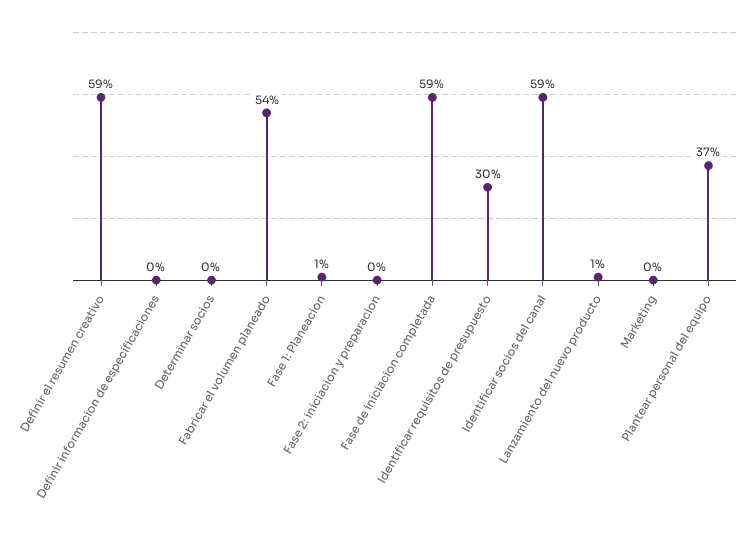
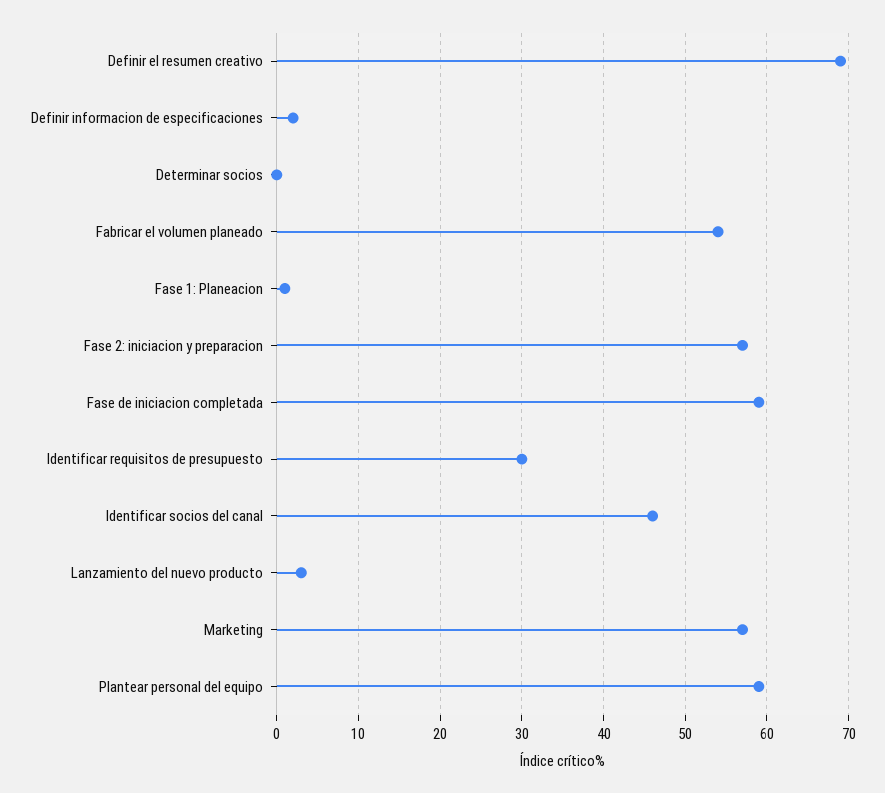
  {
-   "Definir el resumen creativo": 59,
+   "Definir el resumen creativo": 69,
-   "Definir informacion de especificaciones": 0,
+   "Definir informacion de especificaciones": 2,
    "Determinar socios": 0,
    "Fabricar el volumen planeado": 54,
    "Fase 1: Planeacion": 1,
-   "Fase 2: iniciacion y preparacion": 0,
+   "Fase 2: iniciacion y preparacion": 57,
    "Fase de iniciacion completada": 59,
    "Identificar requisitos de presupuesto": 30,
-   "Identificar socios del canal": 59,
+   "Identificar socios del canal": 46,
-   "Lanzamiento del nuevo producto": 1,
+   "Lanzamiento del nuevo producto": 3,
-   "Marketing": 0,
+   "Marketing": 57,
-   "Plantear personal del equipo": 37
+   "Plantear personal del equipo": 59
  }

